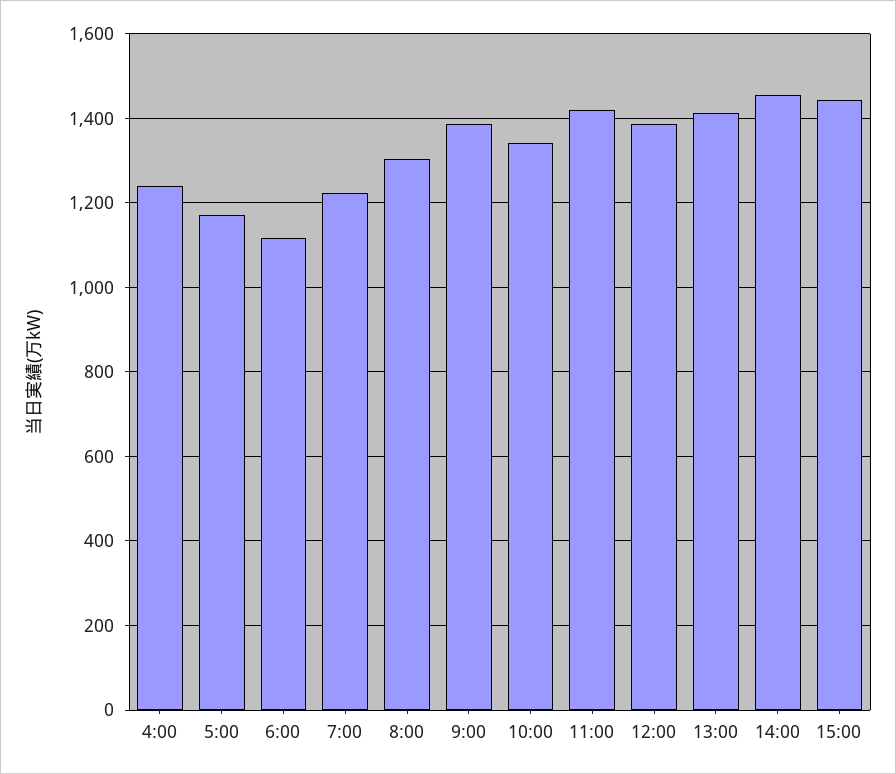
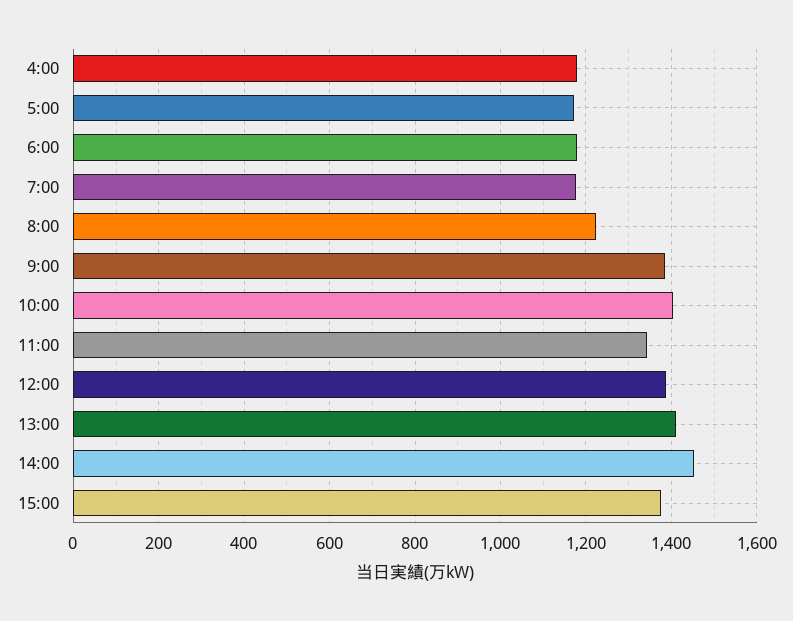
  {
-   "4:00": 1240,
+   "4:00": 1180,
    "5:00": 1180,
-   "6:00": 1120,
+   "6:00": 1180,
-   "7:00": 1220,
+   "7:00": 1180,
-   "8:00": 1300,
+   "8:00": 1220,
    "9:00": 1380,
-   "10:00": 1340,
+   "10:00": 1400,
-   "11:00": 1420,
+   "11:00": 1340,
    "12:00": 1380,
    "13:00": 1420,
    "14:00": 1460,
-   "15:00": 1440
+   "15:00": 1380
  }

